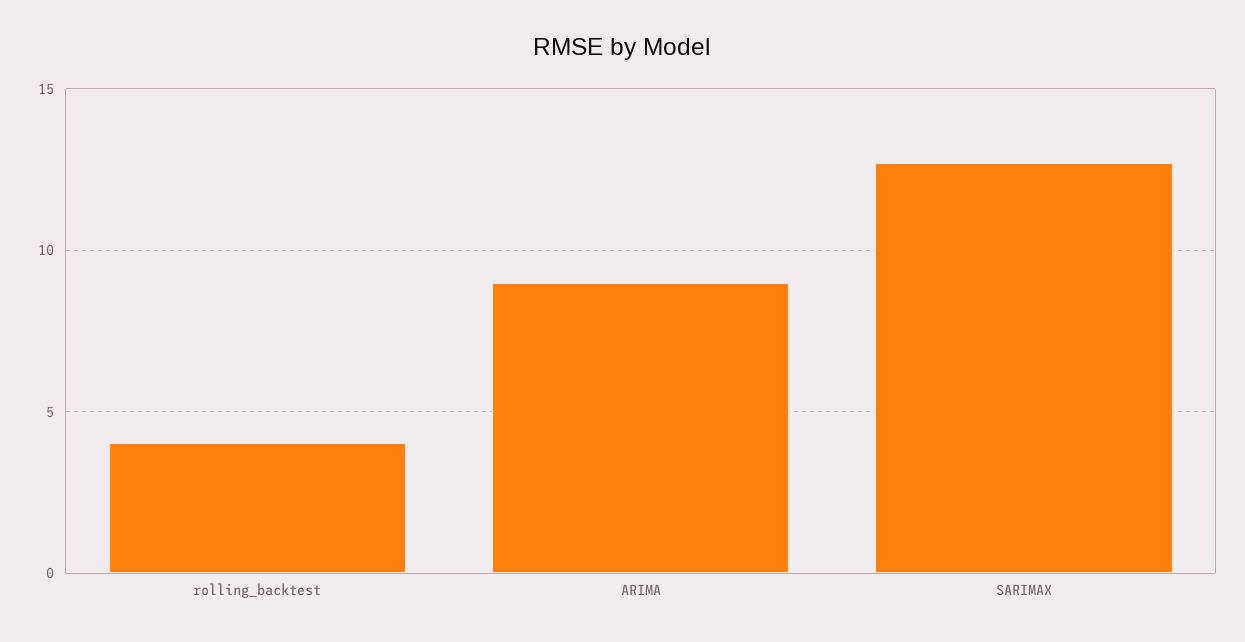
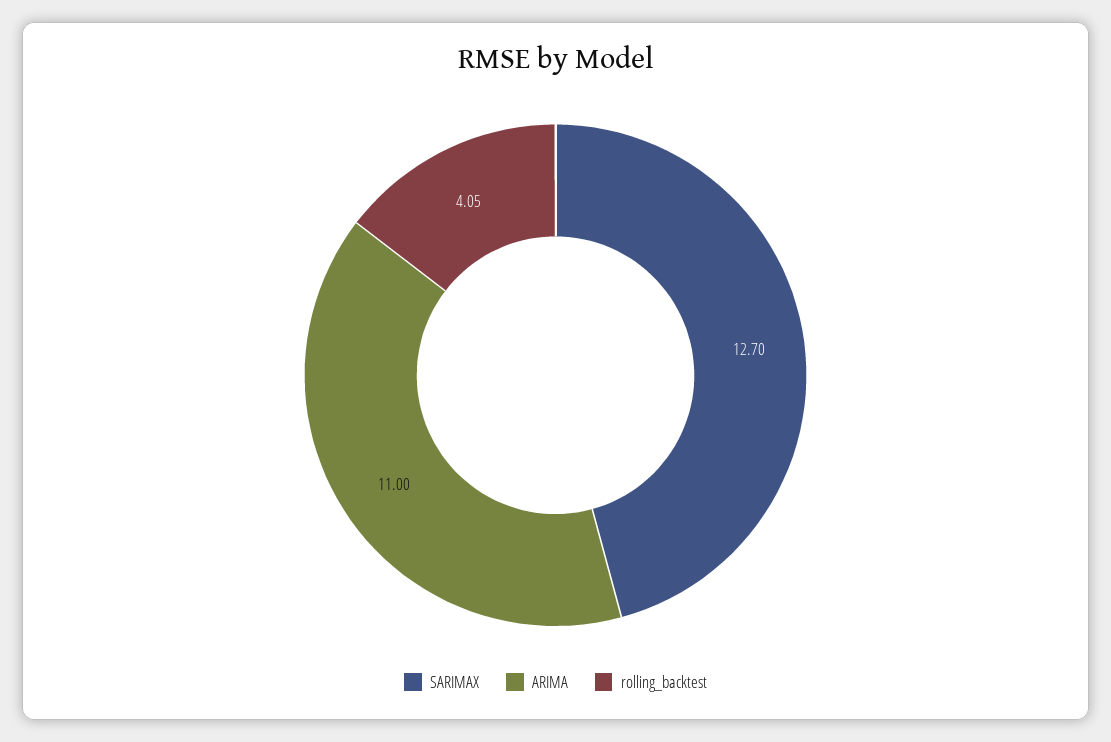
  {
    "rolling_backtest": 4.05,
-   "ARIMA": 9,
+   "ARIMA": 11,
    "SARIMAX": 12.7
  }

